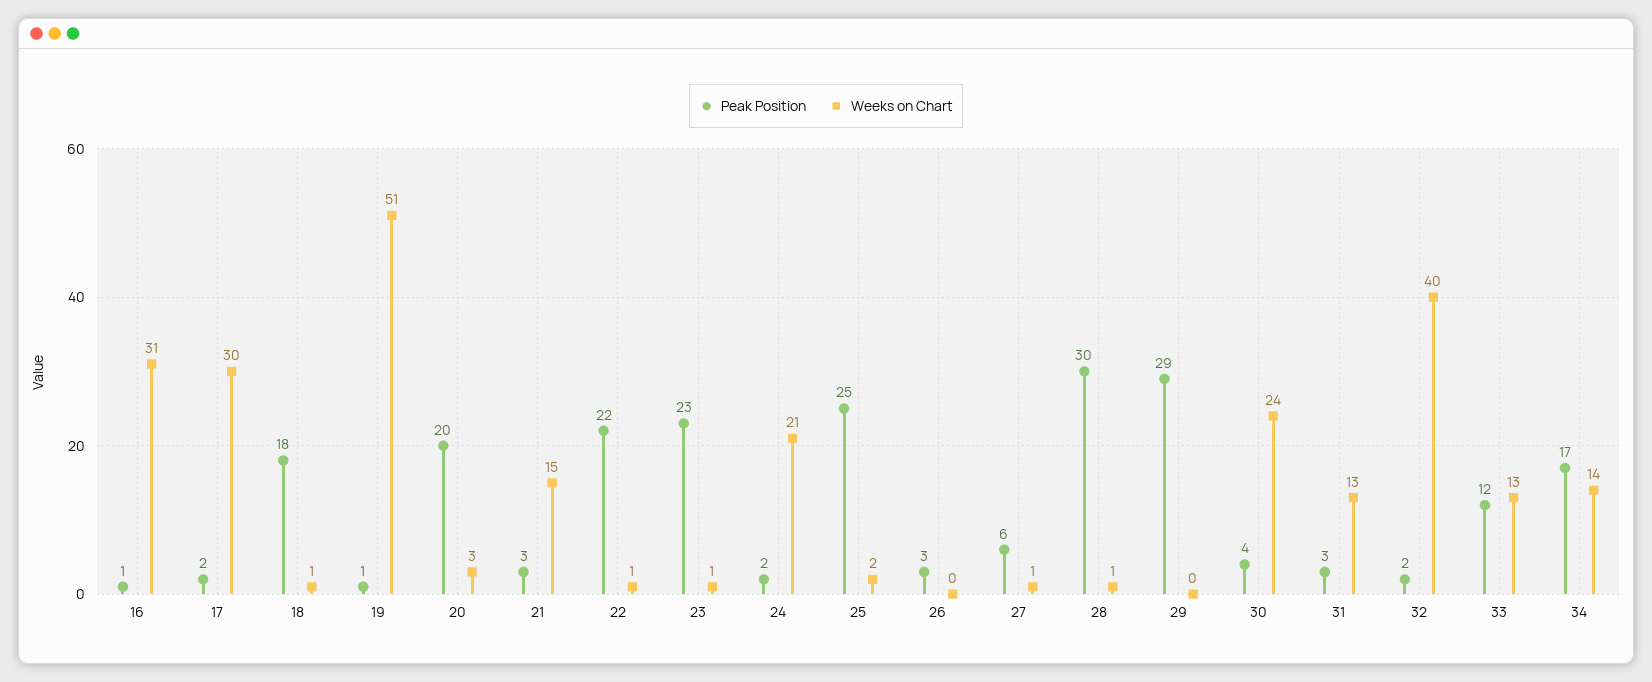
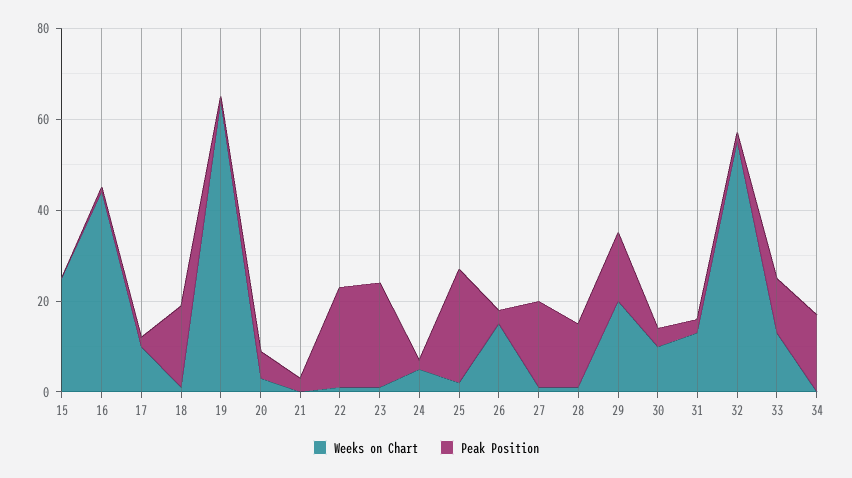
  {
    "Peak Position": {
      "16": 1,
      "17": 2,
      "18": 18,
      "19": 1,
-     "20": 20,
+     "20": 5,
      "21": 3,
      "22": 22,
      "23": 23,
      "24": 2,
      "25": 25,
      "26": 3,
-     "27": 6,
+     "27": 20,
-     "28": 30,
+     "28": 15,
-     "29": 29,
+     "29": 15,
      "30": 4,
      "31": 3,
      "32": 2,
      "33": 12,
-     "34": 17
+     "34": 17,
+     "15": 0
    },
    "Weeks on Chart": {
-     "16": 31,
+     "16": 45,
-     "17": 30,
+     "17": 10,
      "18": 1,
-     "19": 51,
+     "19": 65,
      "20": 3,
-     "21": 15,
+     "21": 0,
      "22": 1,
      "23": 1,
-     "24": 21,
+     "24": 5,
      "25": 2,
-     "26": 0,
+     "26": 15,
      "27": 1,
      "28": 1,
-     "29": 0,
+     "29": 20,
-     "30": 24,
+     "30": 10,
      "31": 13,
-     "32": 40,
+     "32": 55,
      "33": 13,
-     "34": 14
+     "34": 0,
+     "15": 25
    }
  }

